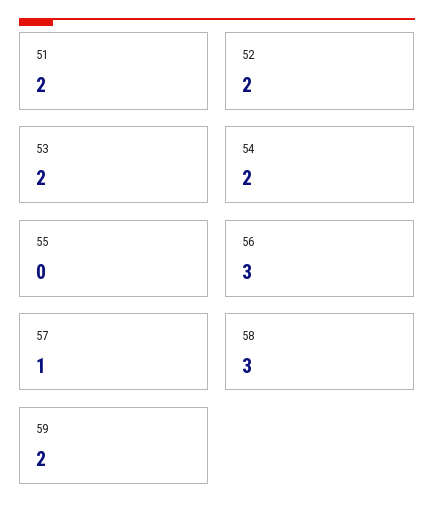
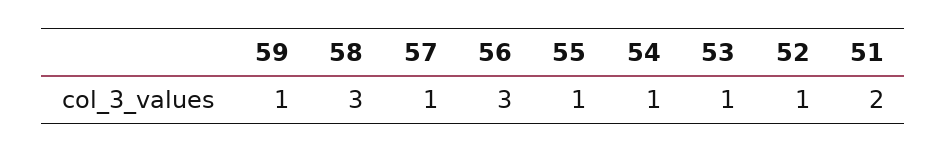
  {
    "51": 2,
-   "52": 2,
+   "52": 1,
-   "53": 2,
+   "53": 1,
-   "54": 2,
+   "54": 1,
-   "55": 0,
+   "55": 1,
    "56": 3,
    "57": 1,
    "58": 3,
-   "59": 2
+   "59": 1
  }

